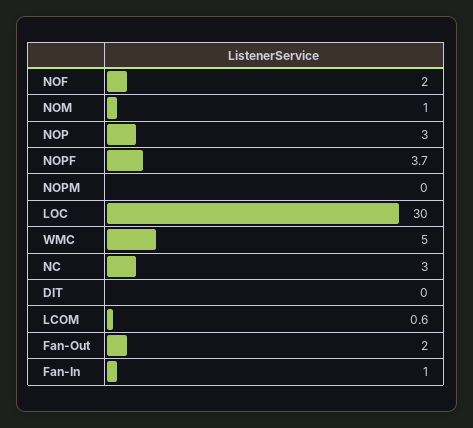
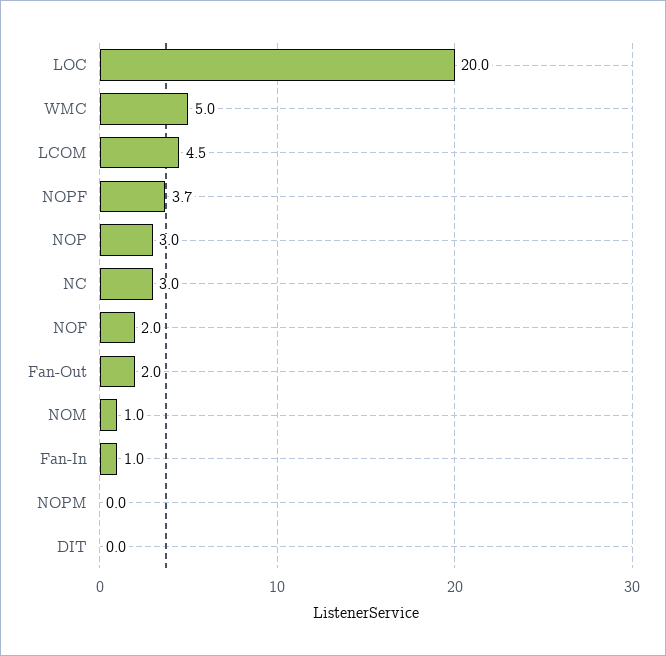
  {
    "NOF": 2,
    "NOM": 1,
    "NOP": 3,
    "NOPF": 3.7,
    "NOPM": 0,
-   "LOC": 30,
+   "LOC": 20,
    "WMC": 5,
    "NC": 3,
    "DIT": 0,
-   "LCOM": 0.6,
+   "LCOM": 4.5,
    "Fan-Out": 2,
    "Fan-In": 1
  }

